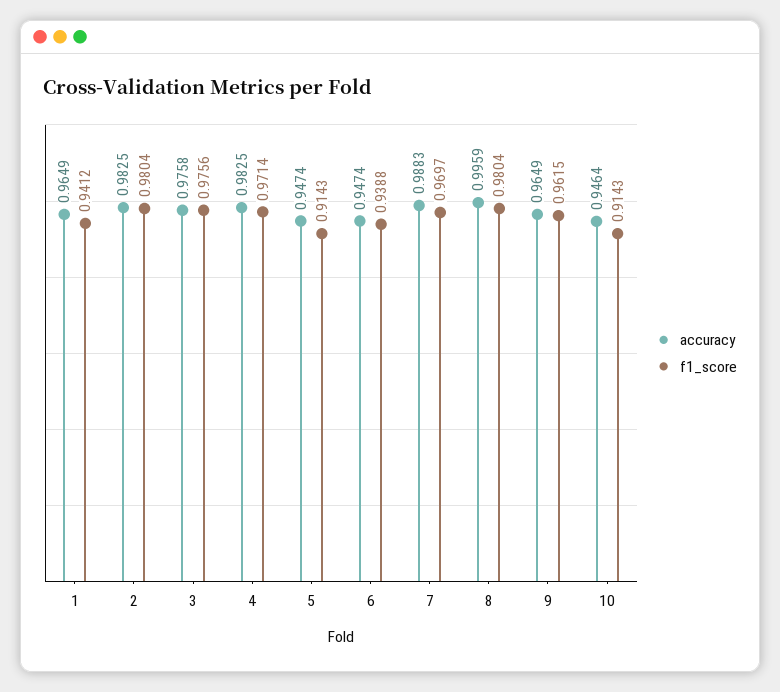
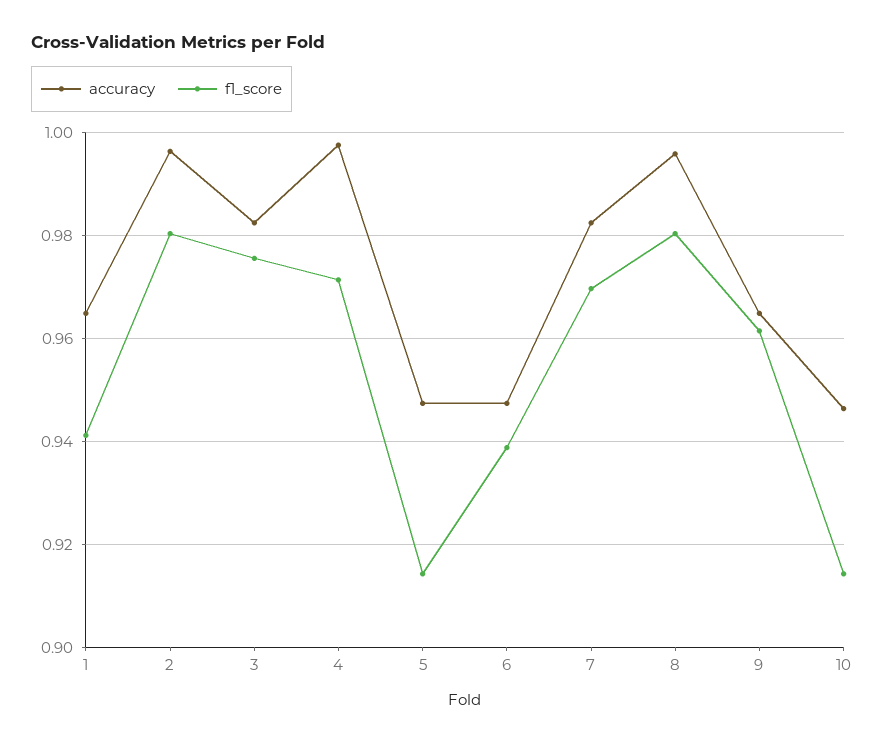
  {
    "accuracy": {
      "1": 0.9649,
-     "2": 0.9825,
+     "2": 0.996,
-     "3": 0.9758,
+     "3": 0.982,
-     "4": 0.9825,
+     "4": 0.998,
      "5": 0.9474,
      "6": 0.9474,
-     "7": 0.9883,
+     "7": 0.982,
      "8": 0.9959,
      "9": 0.9649,
      "10": 0.9464
    },
    "f1_score": {
      "1": 0.9412,
      "2": 0.9804,
      "3": 0.9756,
      "4": 0.9714,
      "5": 0.9143,
      "6": 0.9388,
      "7": 0.9697,
      "8": 0.9804,
      "9": 0.9615,
      "10": 0.9143
    }
  }

